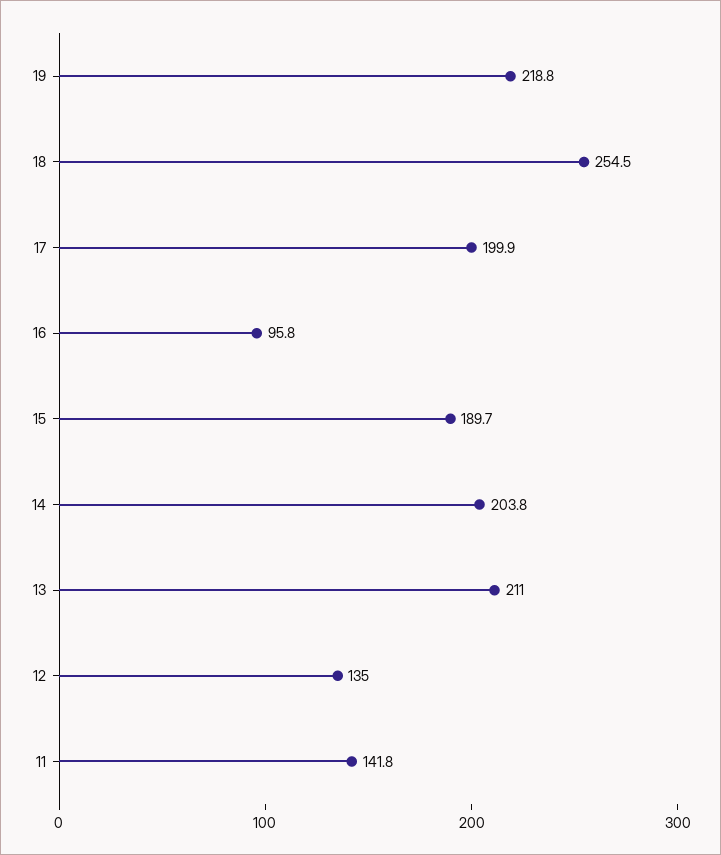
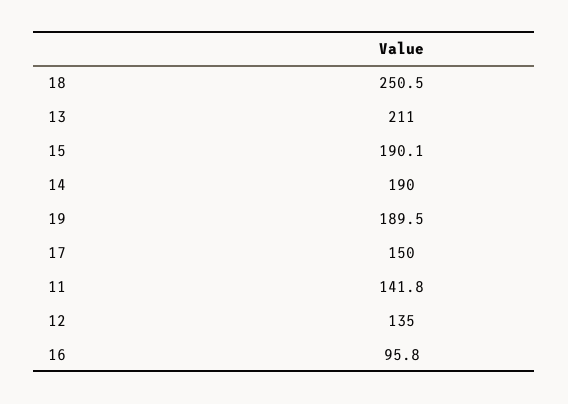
  {
-   "19": 218.8,
+   "19": 189.5,
-   "18": 254.5,
+   "18": 250.5,
-   "17": 199.9,
+   "17": 150,
    "16": 95.8,
-   "15": 189.7,
+   "15": 190.1,
-   "14": 203.8,
+   "14": 190,
    "13": 211,
    "12": 135,
    "11": 141.8
  }

